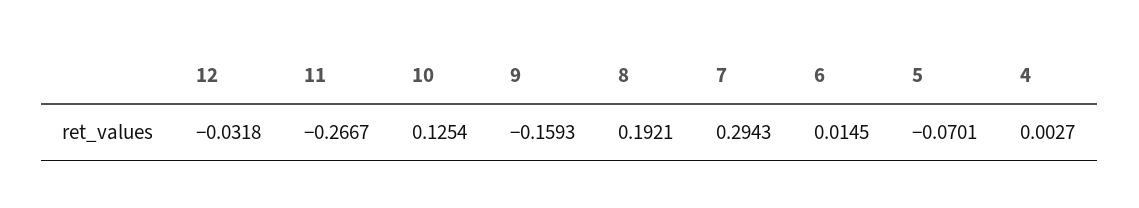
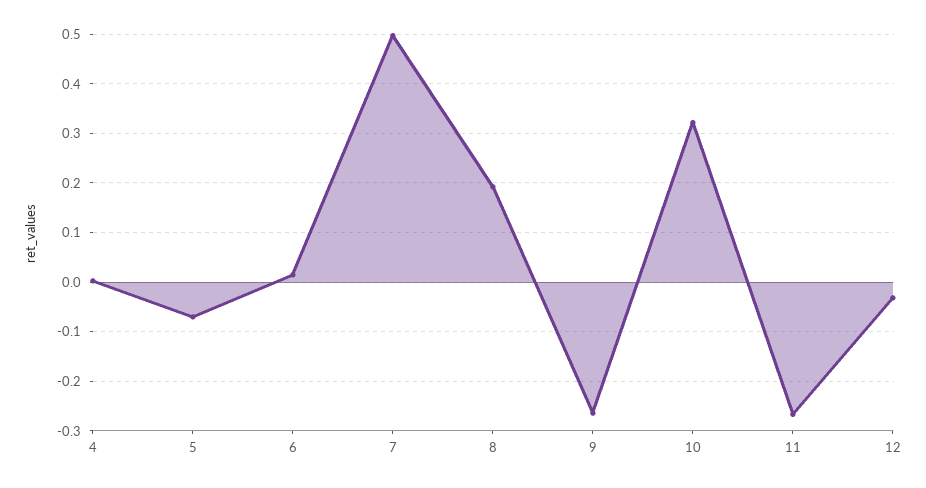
  {
    "12": -0.0318,
    "11": -0.2667,
-   "10": 0.1254,
+   "10": 0.32,
-   "9": -0.1593,
+   "9": -0.26,
    "8": 0.1921,
-   "7": 0.2943,
+   "7": 0.5,
    "6": 0.0145,
    "5": -0.0701,
    "4": 0.0027
  }

